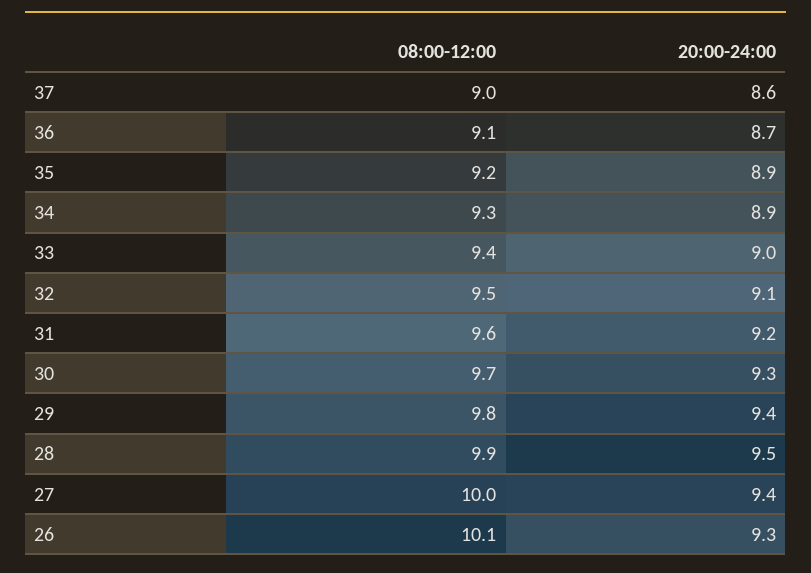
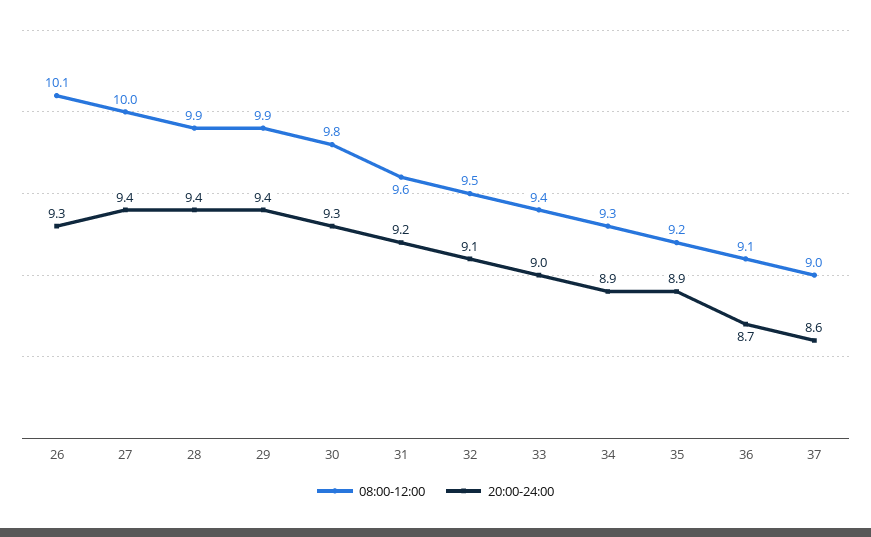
  {
    "08:00-12:00": {
      "37": 9,
      "36": 9.1,
      "35": 9.2,
      "34": 9.3,
      "33": 9.4,
      "32": 9.5,
      "31": 9.6,
-     "30": 9.7,
+     "30": 9.8,
-     "29": 9.8,
+     "29": 9.9,
      "28": 9.9,
      "27": 10,
      "26": 10.1
    },
    "20:00-24:00": {
      "37": 8.6,
      "36": 8.7,
      "35": 8.9,
      "34": 8.9,
      "33": 9,
      "32": 9.1,
      "31": 9.2,
      "30": 9.3,
      "29": 9.4,
-     "28": 9.5,
+     "28": 9.4,
      "27": 9.4,
      "26": 9.3
    }
  }

